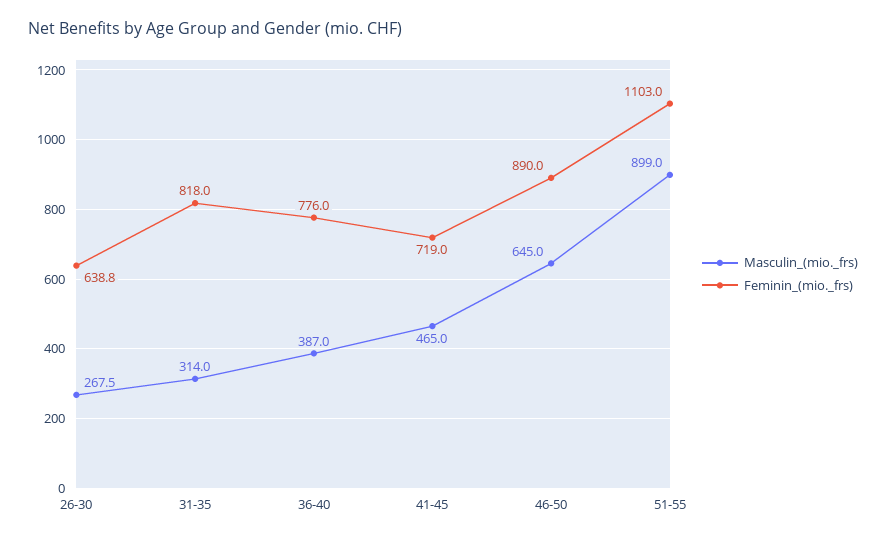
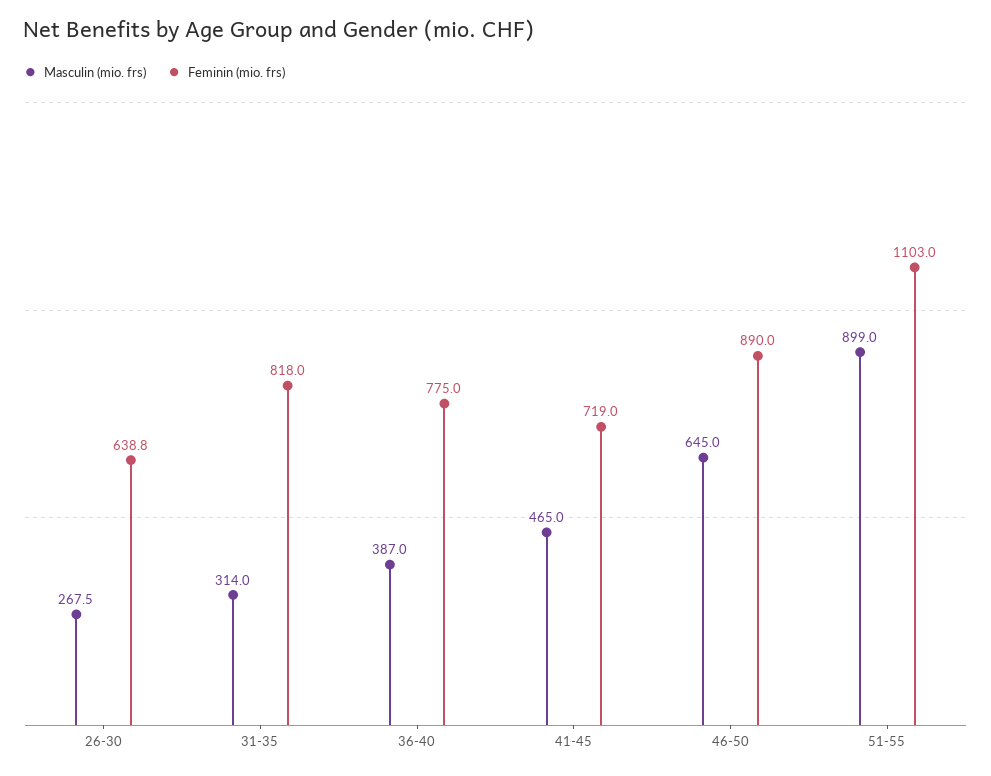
  {
    "Masculin_(mio._frs)": {
      "26-30": 267.5,
      "31-35": 314,
      "36-40": 387,
      "41-45": 465,
      "46-50": 645,
      "51-55": 899
    },
    "Feminin_(mio._frs)": {
      "26-30": 638.8,
      "31-35": 818,
-     "36-40": 776,
+     "36-40": 775,
      "41-45": 719,
      "46-50": 890,
      "51-55": 1103
    }
  }

